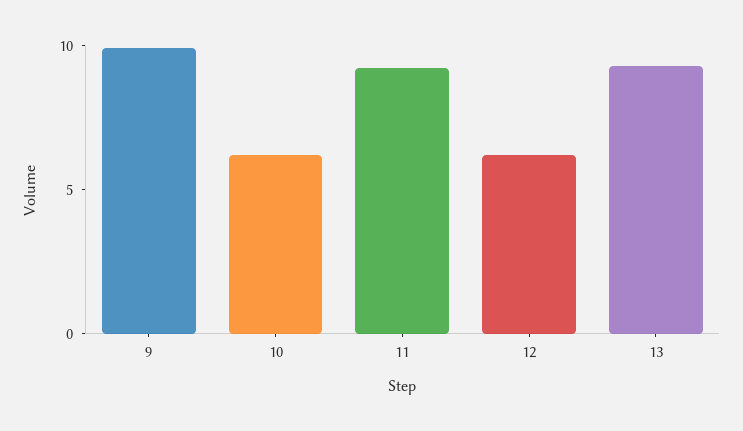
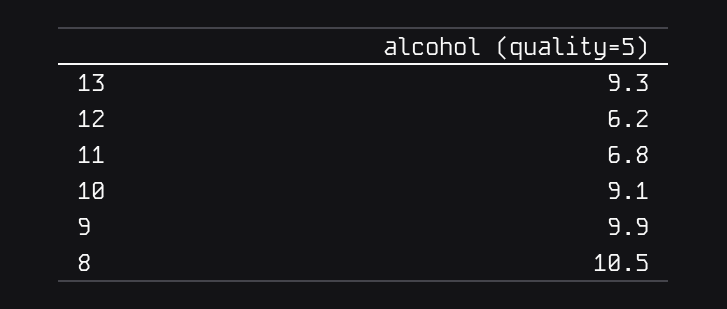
  {
    "9": 9.9,
-   "10": 6,
+   "10": 9.1,
-   "11": 9,
+   "11": 6.8,
    "12": 6.2,
-   "13": 9.3
+   "13": 9.3,
+   "8": 10.5
  }

